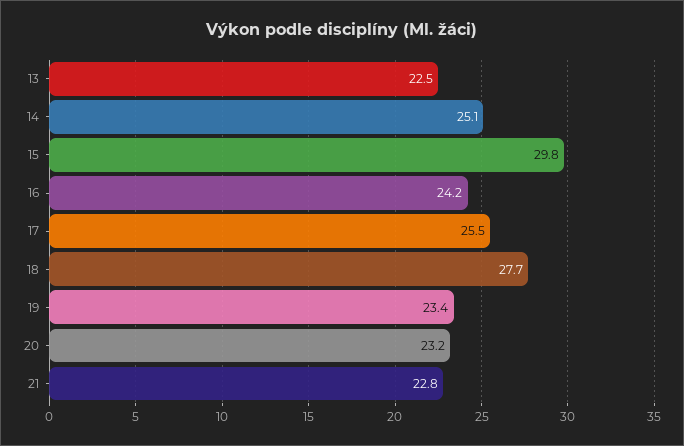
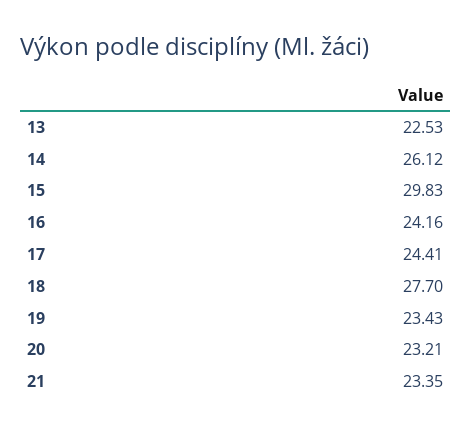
  {
    "13": 22.53,
-   "14": 25.1,
+   "14": 26.12,
    "15": 29.83,
    "16": 24.16,
-   "17": 25.5,
+   "17": 24.41,
    "18": 27.7,
    "19": 23.43,
    "20": 23.21,
-   "21": 22.8
+   "21": 23.35
  }

